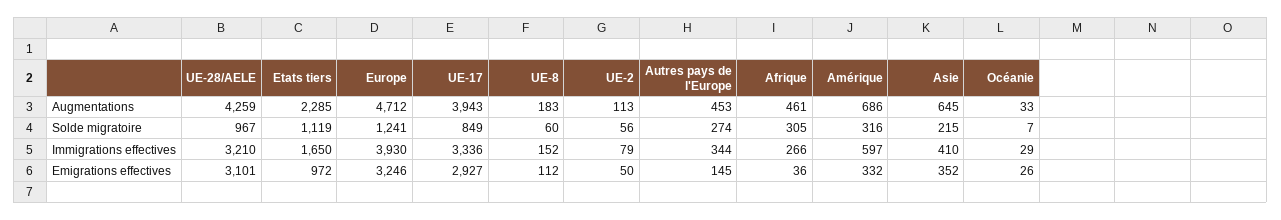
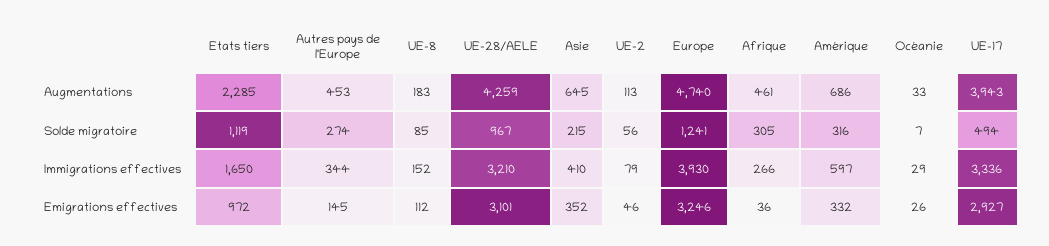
  {
    "UE-28/AELE": {
      "Augmentations": 4259,
      "Solde migratoire": 967,
      "Immigrations effectives": 3210,
      "Emigrations effectives": 3101
    },
    "Etats tiers": {
      "Augmentations": 2285,
      "Solde migratoire": 1119,
      "Immigrations effectives": 1650,
      "Emigrations effectives": 972
    },
    "Europe": {
-     "Augmentations": 4712,
+     "Augmentations": 4740,
      "Solde migratoire": 1241,
      "Immigrations effectives": 3930,
      "Emigrations effectives": 3246
    },
    "UE-17": {
      "Augmentations": 3943,
-     "Solde migratoire": 849,
+     "Solde migratoire": 494,
      "Immigrations effectives": 3336,
      "Emigrations effectives": 2927
    },
    "UE-8": {
      "Augmentations": 183,
-     "Solde migratoire": 60,
+     "Solde migratoire": 85,
      "Immigrations effectives": 152,
      "Emigrations effectives": 112
    },
    "UE-2": {
      "Augmentations": 113,
      "Solde migratoire": 56,
      "Immigrations effectives": 79,
-     "Emigrations effectives": 50
+     "Emigrations effectives": 46
    },
    "Autres pays de l'Europe": {
      "Augmentations": 453,
      "Solde migratoire": 274,
      "Immigrations effectives": 344,
      "Emigrations effectives": 145
    },
    "Afrique": {
      "Augmentations": 461,
      "Solde migratoire": 305,
      "Immigrations effectives": 266,
      "Emigrations effectives": 36
    },
    "Amérique": {
      "Augmentations": 686,
      "Solde migratoire": 316,
      "Immigrations effectives": 597,
      "Emigrations effectives": 332
    },
    "Asie": {
      "Augmentations": 645,
      "Solde migratoire": 215,
      "Immigrations effectives": 410,
      "Emigrations effectives": 352
    },
    "Océanie": {
      "Augmentations": 33,
      "Solde migratoire": 7,
      "Immigrations effectives": 29,
      "Emigrations effectives": 26
    }
  }

